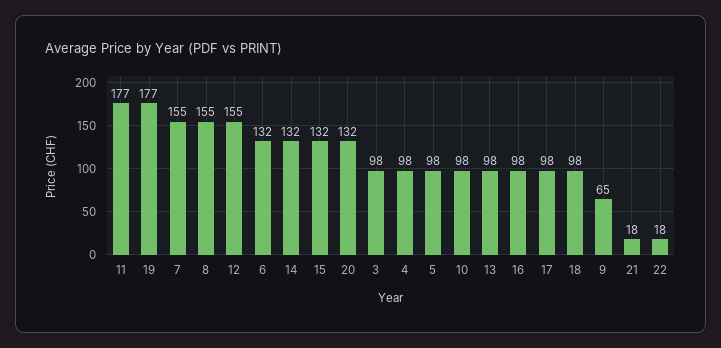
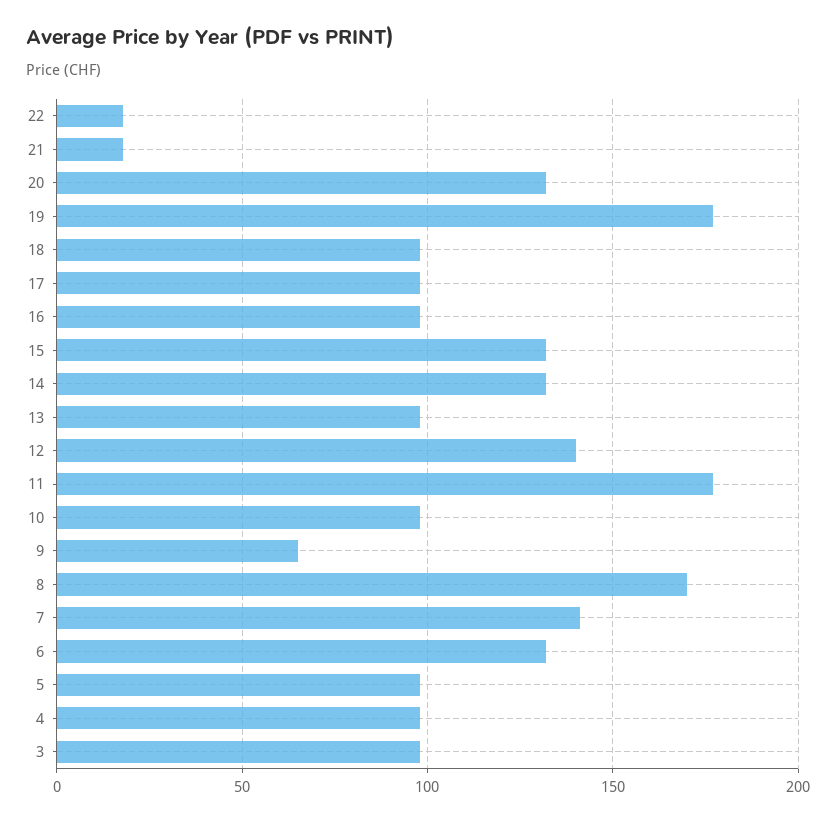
  {
    "11": 177,
    "19": 177,
-   "7": 155,
+   "7": 140,
-   "8": 155,
+   "8": 170,
-   "12": 155,
+   "12": 140,
    "6": 132,
    "14": 132,
    "15": 132,
    "20": 132,
    "3": 98,
    "4": 98,
    "5": 98,
    "10": 98,
    "13": 98,
    "16": 98,
    "17": 98,
    "18": 98,
    "9": 65,
    "21": 18,
    "22": 18
  }

